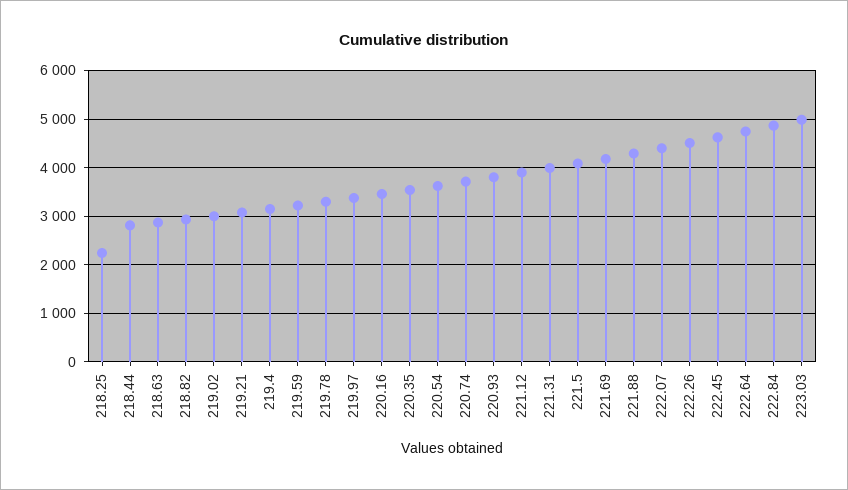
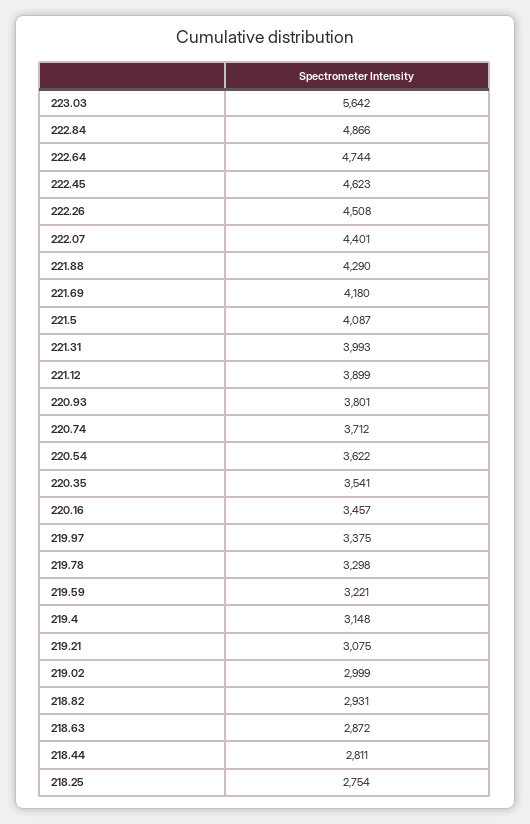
  {
-   "218.25": 2200,
+   "218.25": 2754,
    "218.44": 2811,
    "218.63": 2872,
    "218.82": 2931,
    "219.02": 2999,
    "219.21": 3075,
    "219.4": 3148,
    "219.59": 3221,
    "219.78": 3298,
    "219.97": 3375,
    "220.16": 3457,
    "220.35": 3541,
    "220.54": 3622,
    "220.74": 3712,
    "220.93": 3801,
    "221.12": 3899,
    "221.31": 3993,
    "221.5": 4087,
    "221.69": 4180,
    "221.88": 4290,
    "222.07": 4401,
    "222.26": 4508,
    "222.45": 4623,
    "222.64": 4744,
    "222.84": 4866,
-   "223.03": 5000
+   "223.03": 5642
  }

